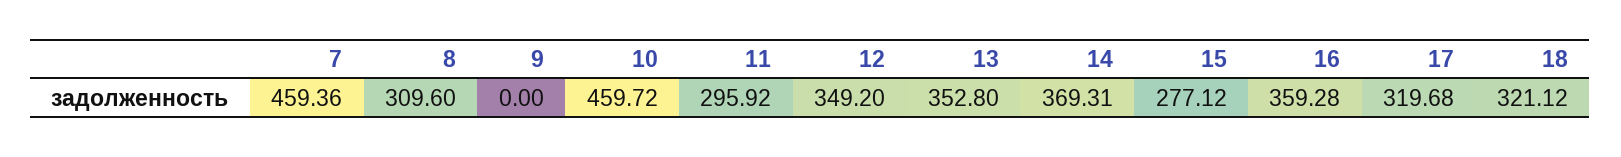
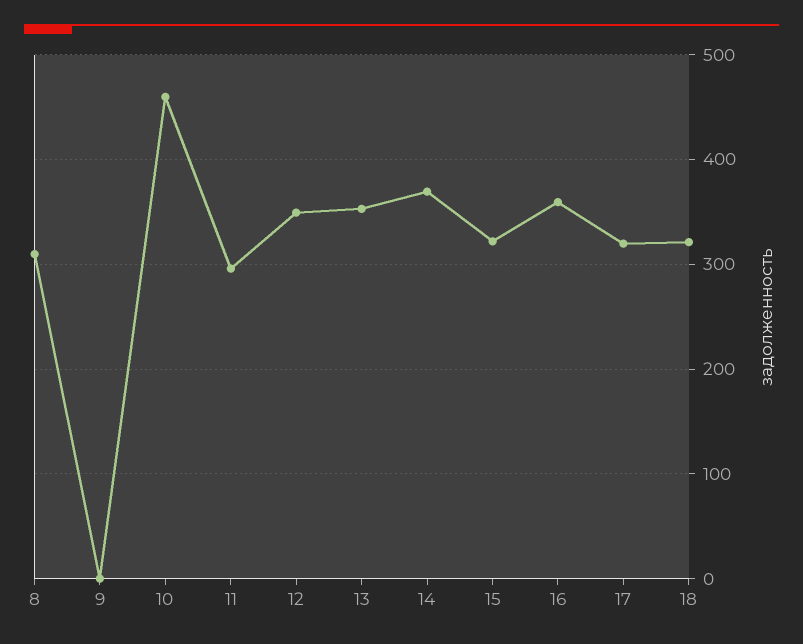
  {
-   "7": 459.36,
    "8": 309.6,
    "9": 0,
    "10": 459.72,
    "11": 295.92,
    "12": 349.2,
    "13": 352.8,
    "14": 369.31,
-   "15": 277.12,
+   "15": 320,
    "16": 359.28,
    "17": 319.68,
    "18": 321.12
  }

